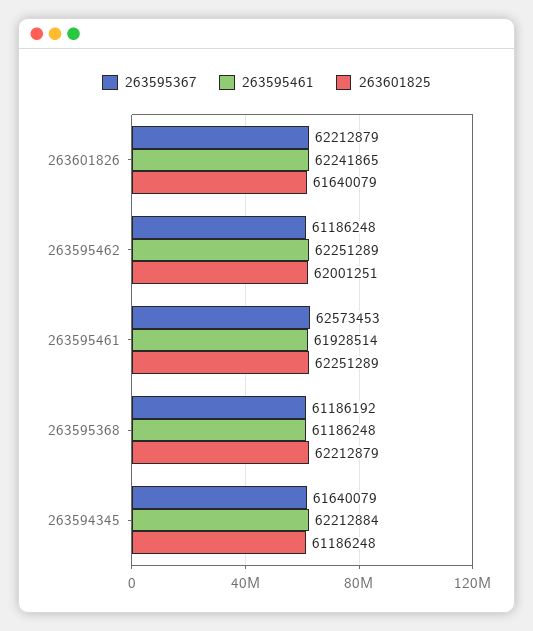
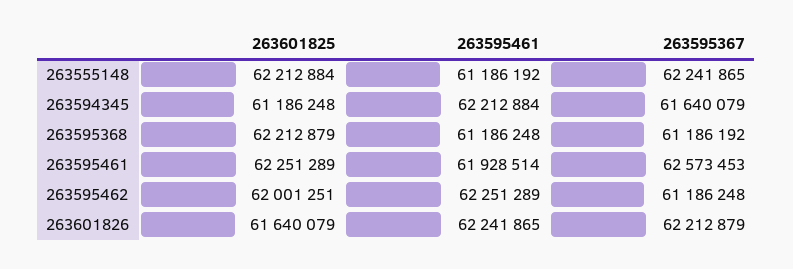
  {
    "263595367": {
      "263601826": 62212879,
      "263595462": 61186248,
      "263595461": 62573453,
      "263595368": 61186192,
-     "263594345": 61640079
+     "263594345": 61640079,
+     "263555148": 62241865
    },
    "263595461": {
      "263601826": 62241865,
      "263595462": 62251289,
      "263595461": 61928514,
      "263595368": 61186248,
-     "263594345": 62212884
+     "263594345": 62212884,
+     "263555148": 61186192
    },
    "263601825": {
      "263601826": 61640079,
      "263595462": 62001251,
      "263595461": 62251289,
      "263595368": 62212879,
-     "263594345": 61186248
+     "263594345": 61186248,
+     "263555148": 62212884
    }
  }

